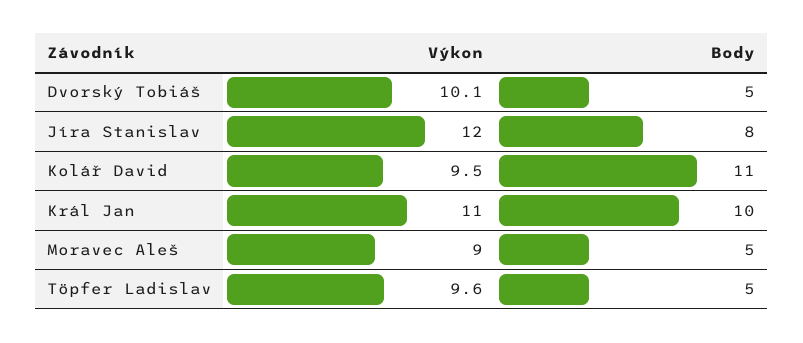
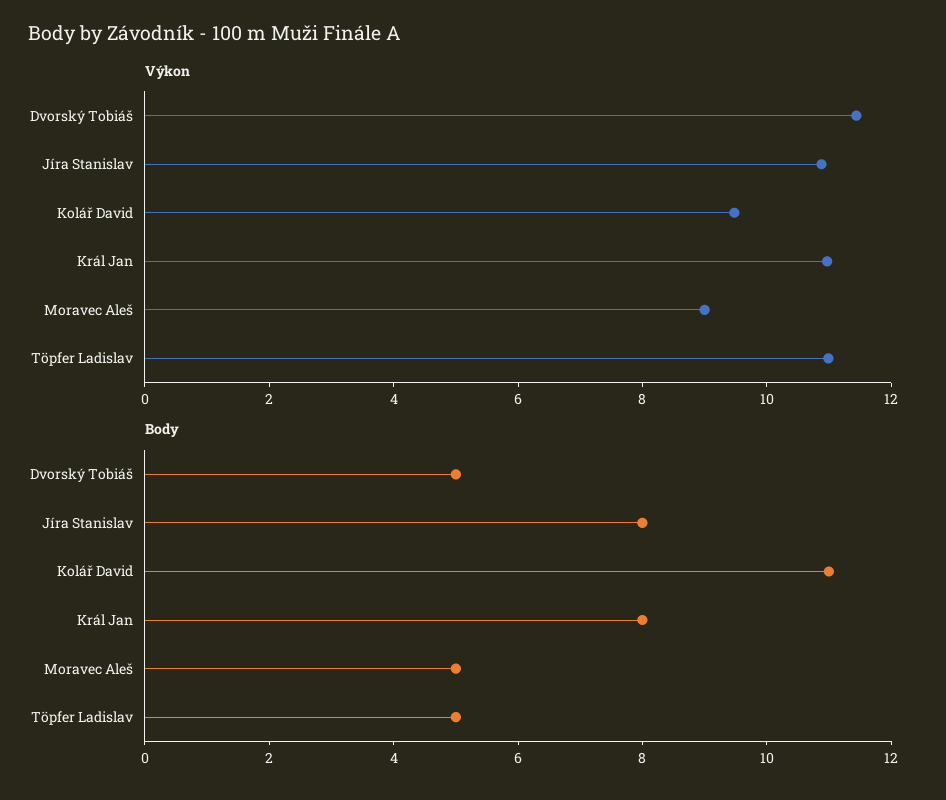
  {
    "Výkon": {
-     "Dvorský Tobiáš": 10.1,
+     "Dvorský Tobiáš": 11.5,
-     "Jíra Stanislav": 12,
+     "Jíra Stanislav": 11,
      "Kolář David": 9.5,
      "Král Jan": 11,
      "Moravec Aleš": 9,
-     "Töpfer Ladislav": 9.6
+     "Töpfer Ladislav": 11
    },
    "Body": {
      "Dvorský Tobiáš": 5,
      "Jíra Stanislav": 8,
      "Kolář David": 11,
-     "Král Jan": 10,
+     "Král Jan": 8,
      "Moravec Aleš": 5,
      "Töpfer Ladislav": 5
    }
  }

